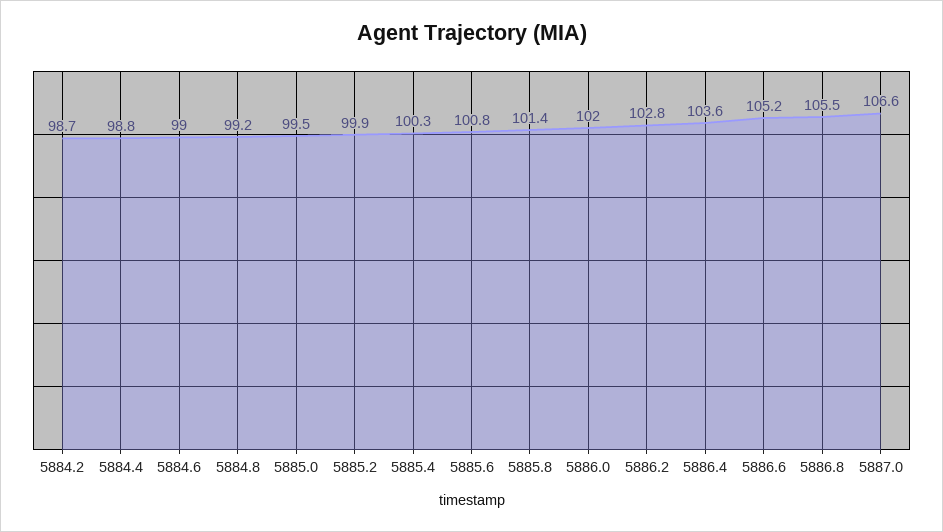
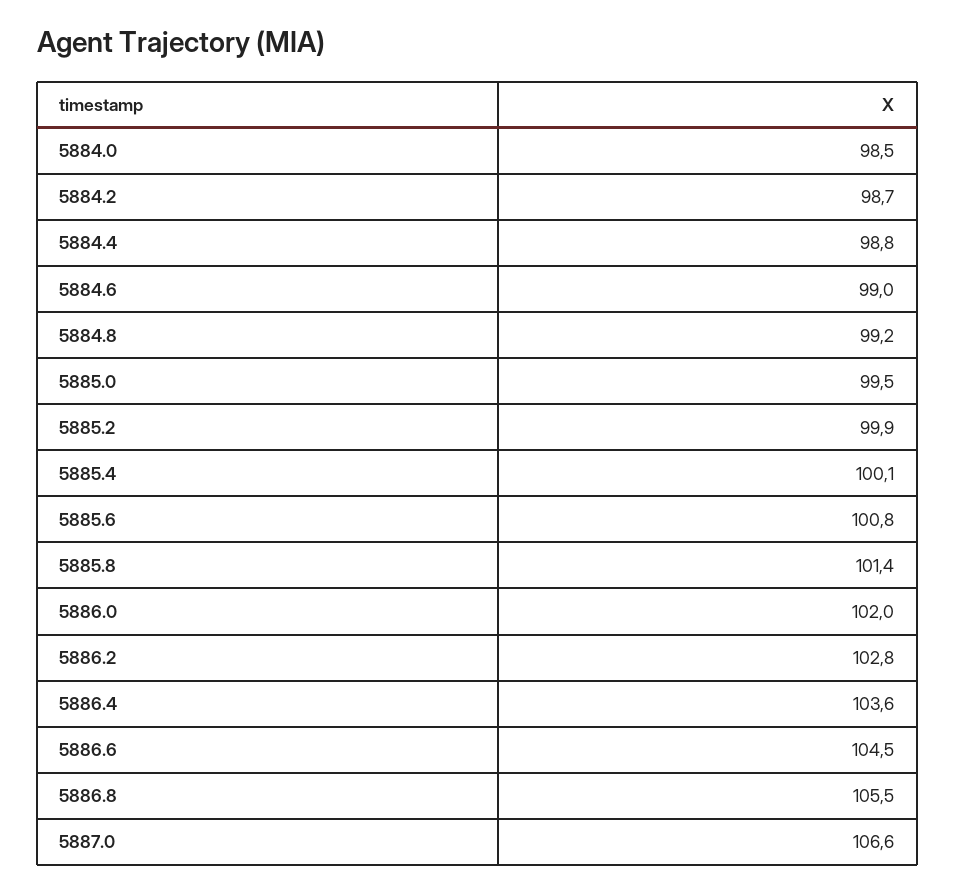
  {
    "5884.2": 98.7,
    "5884.4": 98.8,
    "5884.6": 99,
    "5884.8": 99.2,
    "5885.0": 99.5,
    "5885.2": 99.9,
-   "5885.4": 100.3,
+   "5885.4": 100.1,
    "5885.6": 100.8,
    "5885.8": 101.4,
    "5886.0": 102,
    "5886.2": 102.8,
    "5886.4": 103.6,
-   "5886.6": 105.2,
+   "5886.6": 104.5,
    "5886.8": 105.5,
-   "5887.0": 106.6
+   "5887.0": 106.6,
+   "5884.0": 98.5
  }

